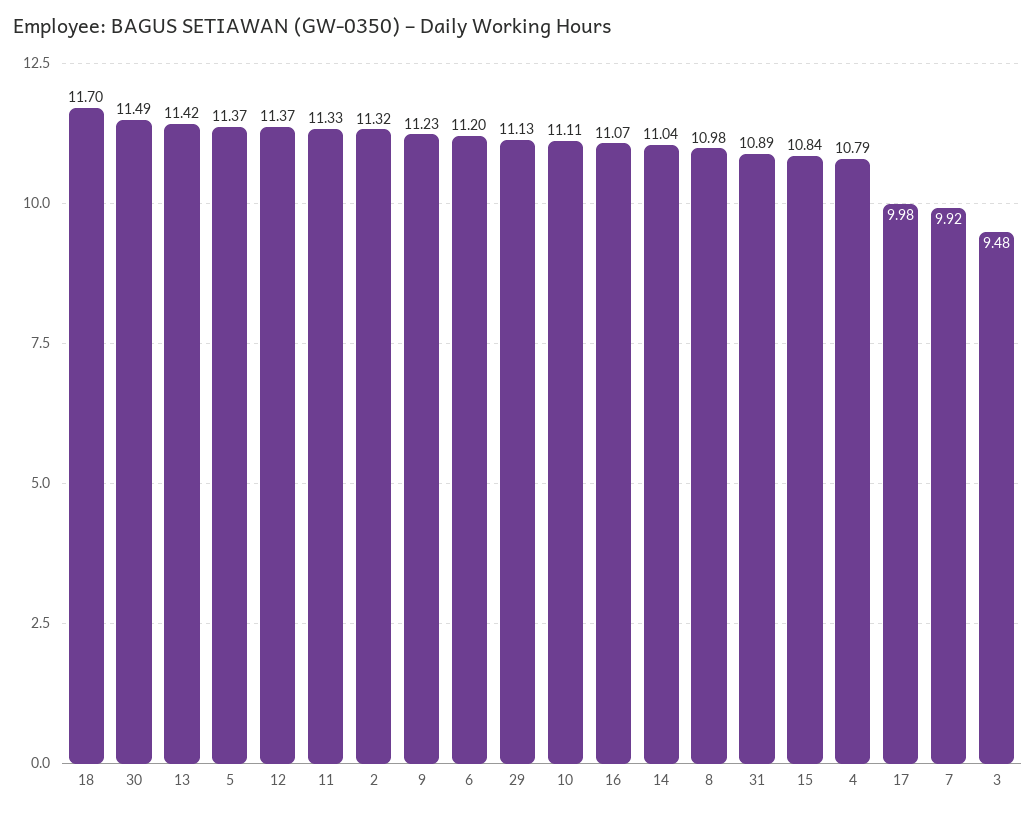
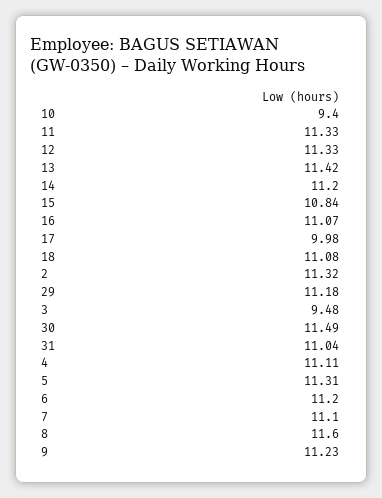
  {
-   "18": 11.7,
+   "18": 11.08,
    "30": 11.49,
    "13": 11.42,
-   "5": 11.37,
+   "5": 11.31,
-   "12": 11.37,
+   "12": 11.33,
    "11": 11.33,
    "2": 11.32,
    "9": 11.23,
    "6": 11.2,
-   "29": 11.13,
+   "29": 11.18,
-   "10": 11.11,
+   "10": 9.4,
    "16": 11.07,
-   "14": 11.04,
+   "14": 11.2,
-   "8": 10.98,
+   "8": 11.6,
-   "31": 10.89,
+   "31": 11.04,
    "15": 10.84,
-   "4": 10.79,
+   "4": 11.11,
    "17": 9.98,
-   "7": 9.92,
+   "7": 11.1,
    "3": 9.48
  }

